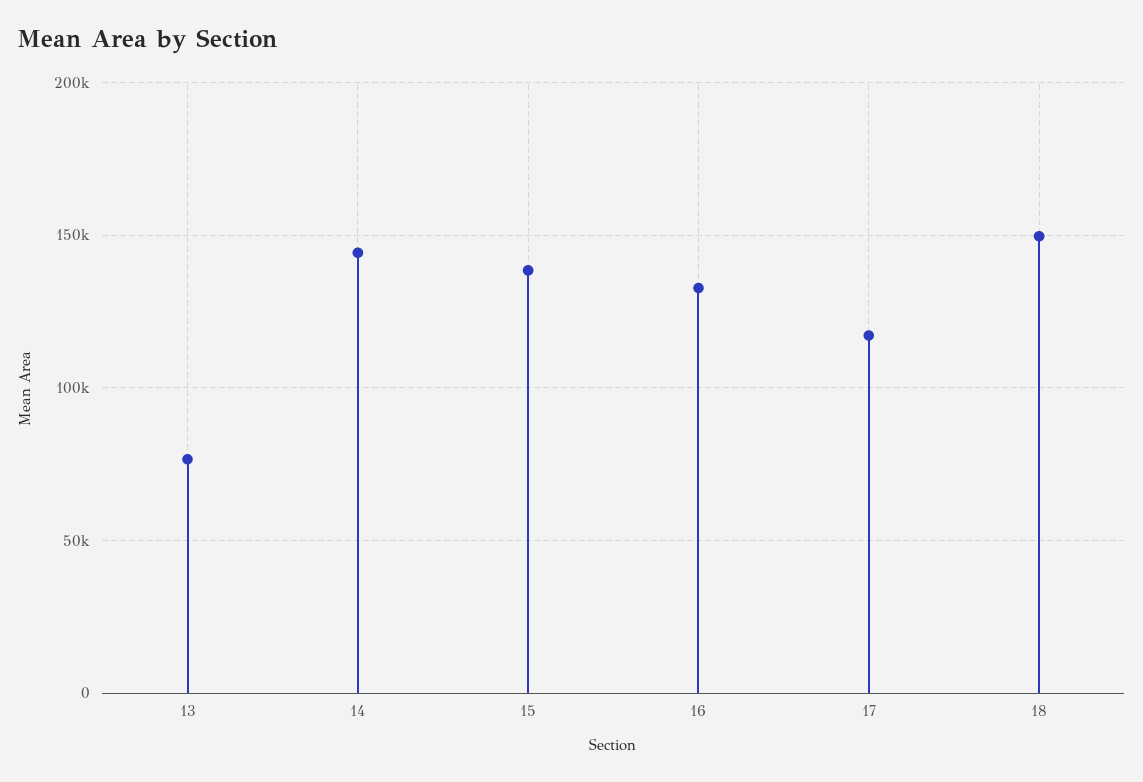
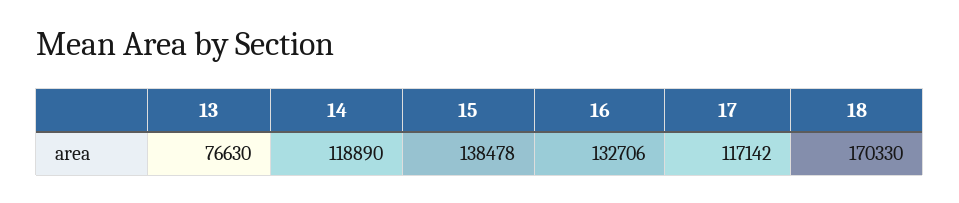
  {
    "13": 76630,
-   "14": 145000,
+   "14": 118890,
    "15": 138478,
    "16": 132706,
    "17": 117142,
-   "18": 150000
+   "18": 170330
  }

